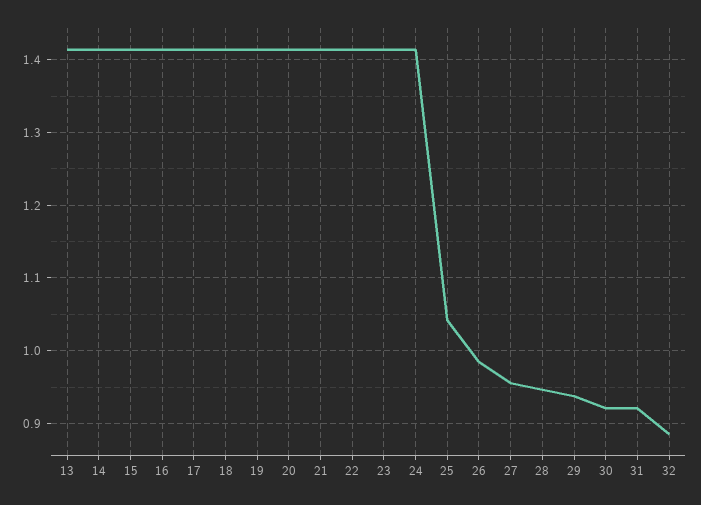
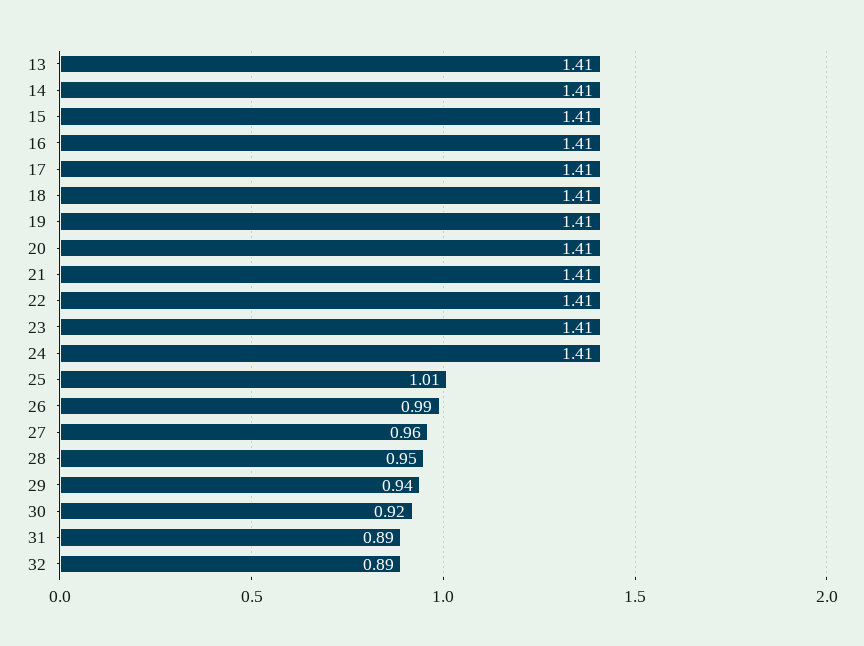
  {
    "13": 1.41,
    "14": 1.41,
    "15": 1.41,
    "16": 1.41,
    "17": 1.41,
    "18": 1.41,
    "19": 1.41,
    "20": 1.41,
    "21": 1.41,
    "22": 1.41,
    "23": 1.41,
    "24": 1.41,
-   "25": 1.04,
+   "25": 1.01,
    "26": 0.99,
    "27": 0.96,
    "28": 0.95,
    "29": 0.94,
    "30": 0.92,
-   "31": 0.92,
+   "31": 0.89,
    "32": 0.89
  }

